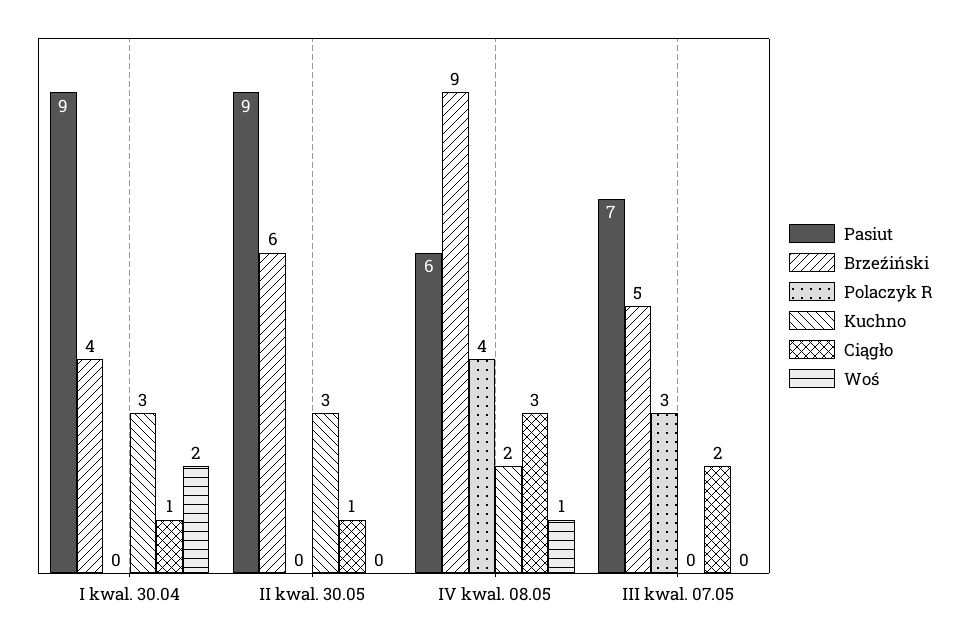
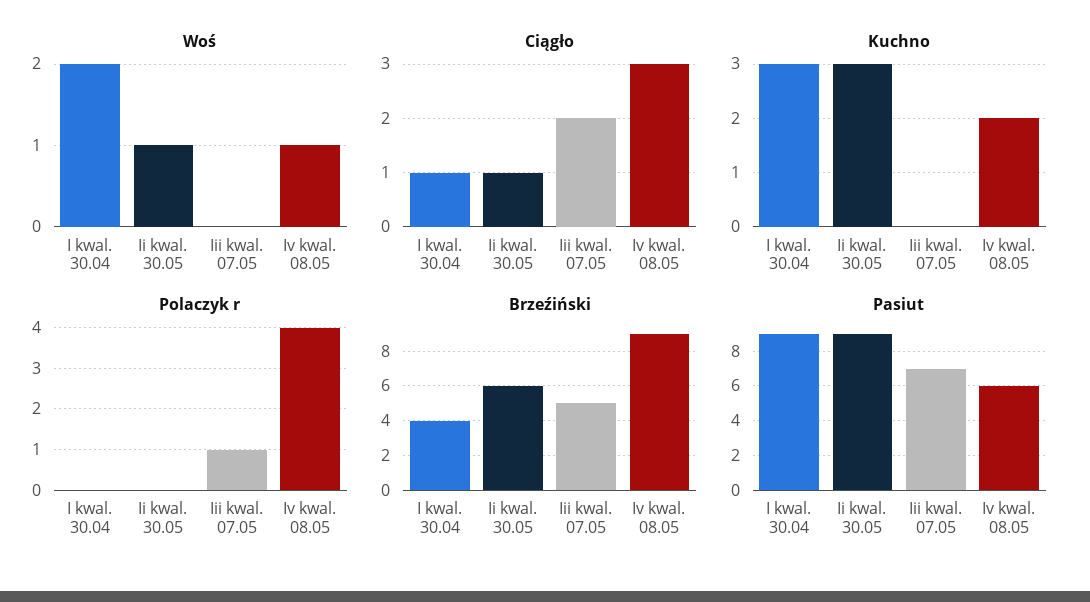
  {
    "Pasiut": {
      "I kwal. 30.04": 9,
      "II kwal. 30.05": 9,
      "IV kwal. 08.05": 6,
      "III kwal. 07.05": 7
    },
    "Brzeźiński": {
      "I kwal. 30.04": 4,
      "II kwal. 30.05": 6,
      "IV kwal. 08.05": 9,
      "III kwal. 07.05": 5
    },
    "Polaczyk R": {
      "I kwal. 30.04": 0,
      "II kwal. 30.05": 0,
      "IV kwal. 08.05": 4,
-     "III kwal. 07.05": 3
+     "III kwal. 07.05": 1
    },
    "Kuchno": {
      "I kwal. 30.04": 3,
      "II kwal. 30.05": 3,
      "IV kwal. 08.05": 2,
      "III kwal. 07.05": 0
    },
    "Ciągło": {
      "I kwal. 30.04": 1,
      "II kwal. 30.05": 1,
      "IV kwal. 08.05": 3,
      "III kwal. 07.05": 2
    },
    "Woś": {
      "I kwal. 30.04": 2,
-     "II kwal. 30.05": 0,
+     "II kwal. 30.05": 1,
      "IV kwal. 08.05": 1,
      "III kwal. 07.05": 0
    }
  }

